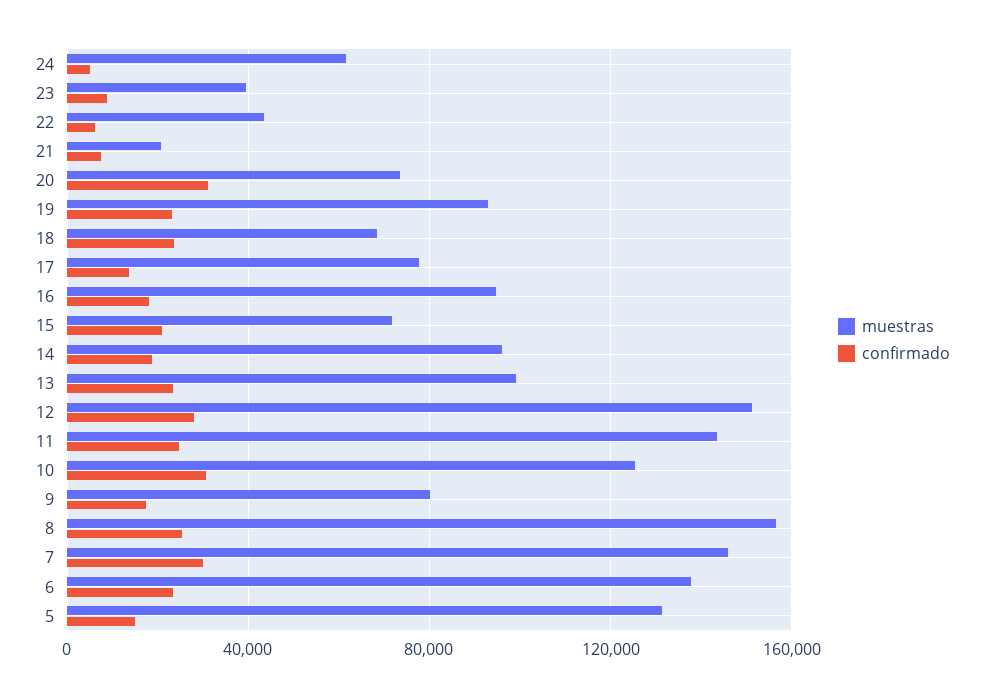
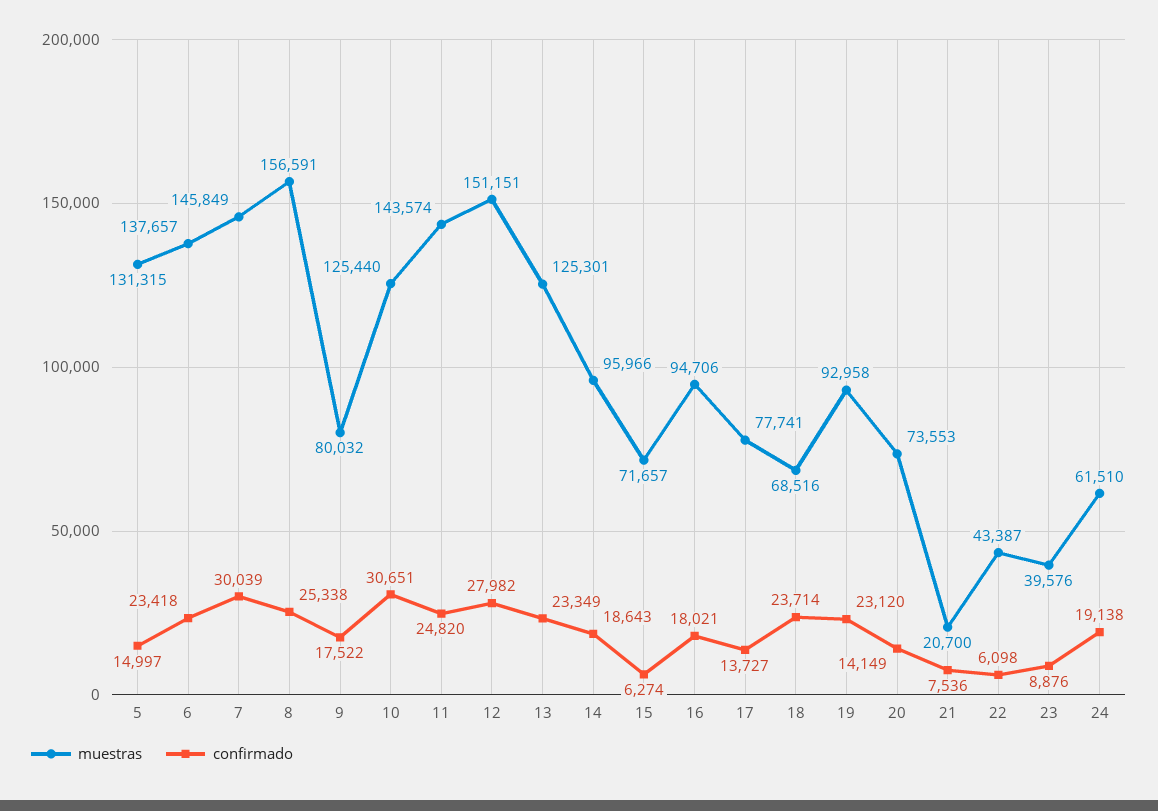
  {
    "muestras": {
      "24": 61510,
      "23": 39576,
      "22": 43387,
      "21": 20700,
      "20": 73553,
      "19": 92958,
      "18": 68516,
      "17": 77741,
      "16": 94706,
      "15": 71657,
      "14": 95966,
-     "13": 100000,
+     "13": 125301,
      "12": 151151,
      "11": 143574,
      "10": 125440,
      "9": 80032,
      "8": 156591,
      "7": 145849,
      "6": 137657,
      "5": 131315
    },
    "confirmado": {
-     "24": 5000,
+     "24": 19138,
      "23": 8876,
      "22": 6098,
      "21": 7536,
-     "20": 30000,
+     "20": 14149,
      "19": 23120,
      "18": 23714,
      "17": 13727,
      "16": 18021,
-     "15": 20000,
+     "15": 6274,
      "14": 18643,
      "13": 23349,
      "12": 27982,
      "11": 24820,
      "10": 30651,
      "9": 17522,
      "8": 25338,
      "7": 30039,
      "6": 23418,
      "5": 14997
    }
  }

